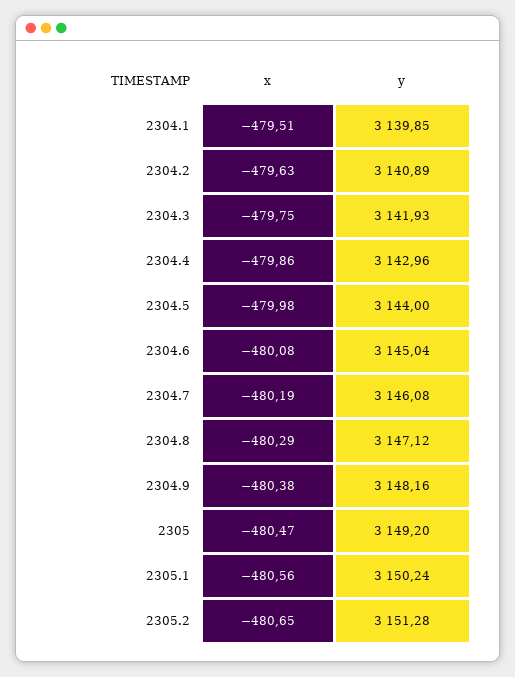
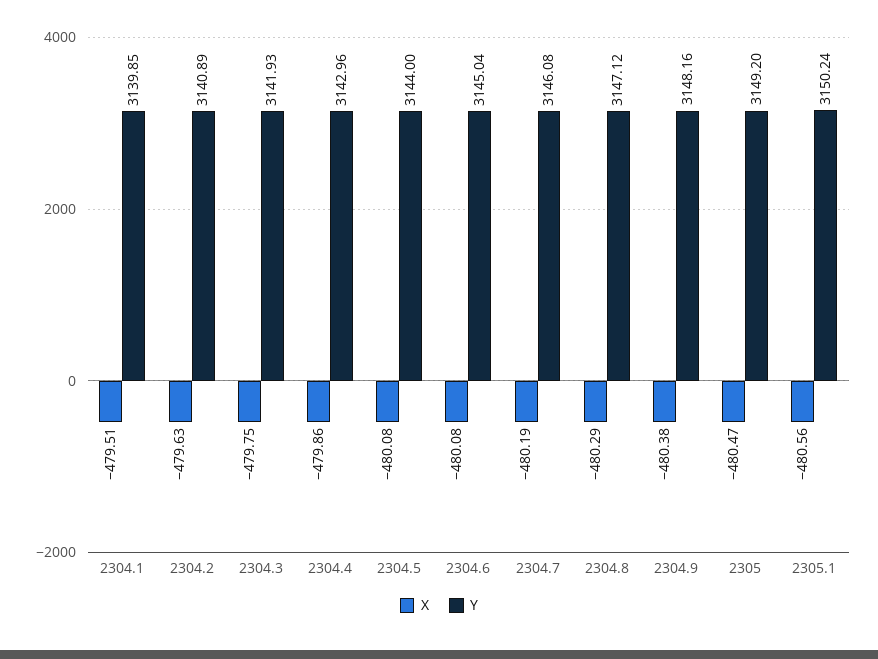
  {
    "x": {
      "2304.1": -479.51,
      "2304.2": -479.63,
      "2304.3": -479.75,
      "2304.4": -479.86,
-     "2304.5": -479.98,
+     "2304.5": -480.08,
      "2304.6": -480.08,
      "2304.7": -480.19,
      "2304.8": -480.29,
      "2304.9": -480.38,
      "2305": -480.47,
-     "2305.1": -480.56,
+     "2305.1": -480.56
-     "2305.2": -480.65
    },
    "y": {
      "2304.1": 3139.85,
      "2304.2": 3140.89,
      "2304.3": 3141.93,
      "2304.4": 3142.96,
      "2304.5": 3144,
      "2304.6": 3145.04,
      "2304.7": 3146.08,
      "2304.8": 3147.12,
      "2304.9": 3148.16,
      "2305": 3149.2,
-     "2305.1": 3150.24,
+     "2305.1": 3150.24
-     "2305.2": 3151.28
    }
  }

